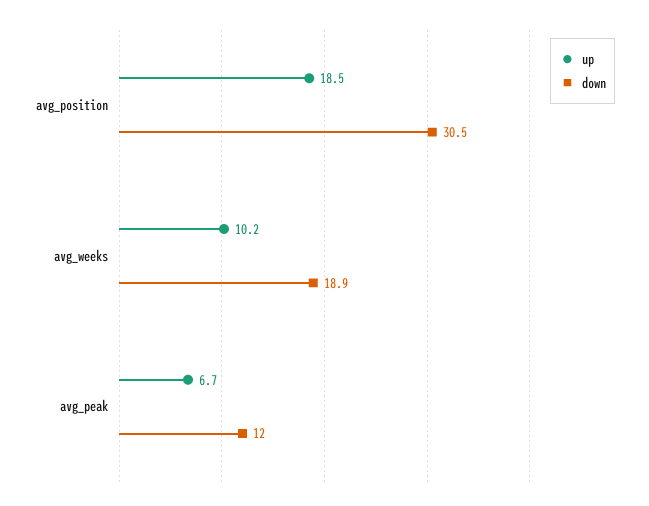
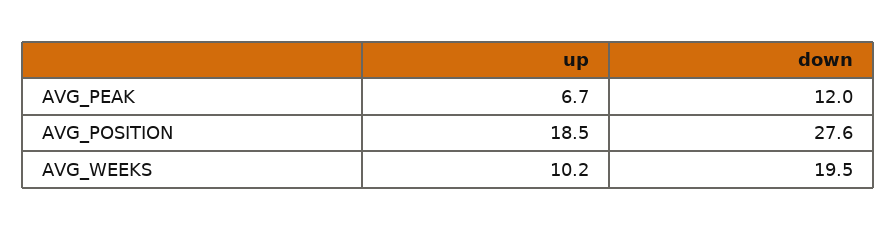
  {
    "up": {
      "avg_position": 18.5,
      "avg_weeks": 10.2,
      "avg_peak": 6.7
    },
    "down": {
-     "avg_position": 30.5,
+     "avg_position": 27.6,
-     "avg_weeks": 18.9,
+     "avg_weeks": 19.5,
      "avg_peak": 12
    }
  }

